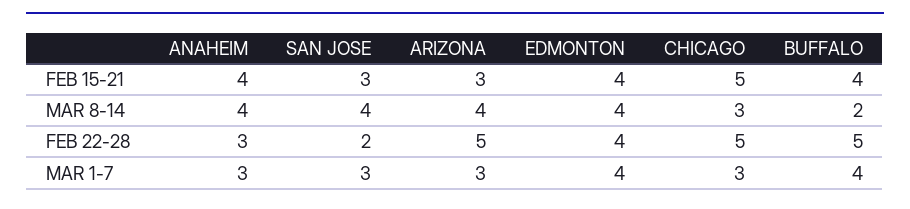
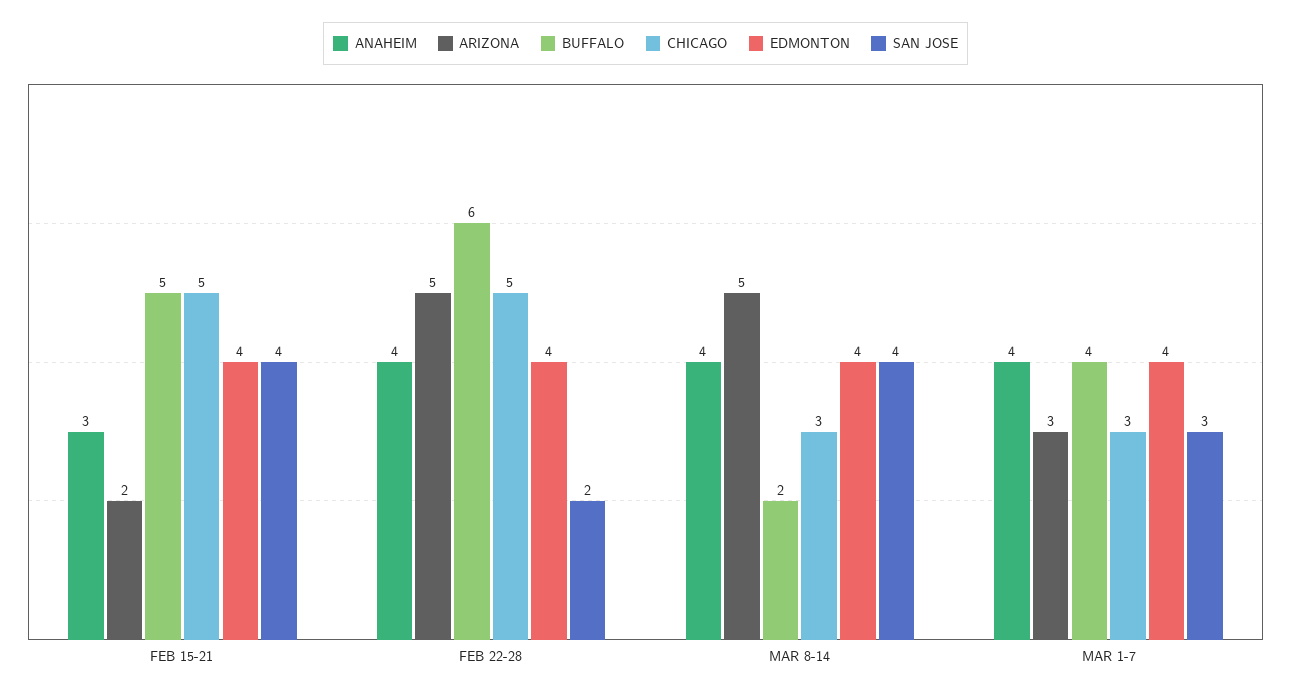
  {
    "ANAHEIM": {
-     "FEB 15-21": 4,
+     "FEB 15-21": 3,
      "MAR 8-14": 4,
-     "FEB 22-28": 3,
+     "FEB 22-28": 4,
-     "MAR 1-7": 3
+     "MAR 1-7": 4
    },
    "SAN JOSE": {
-     "FEB 15-21": 3,
+     "FEB 15-21": 4,
      "MAR 8-14": 4,
      "FEB 22-28": 2,
      "MAR 1-7": 3
    },
    "ARIZONA": {
-     "FEB 15-21": 3,
+     "FEB 15-21": 2,
-     "MAR 8-14": 4,
+     "MAR 8-14": 5,
      "FEB 22-28": 5,
      "MAR 1-7": 3
    },
    "EDMONTON": {
      "FEB 15-21": 4,
      "MAR 8-14": 4,
      "FEB 22-28": 4,
      "MAR 1-7": 4
    },
    "CHICAGO": {
      "FEB 15-21": 5,
      "MAR 8-14": 3,
      "FEB 22-28": 5,
      "MAR 1-7": 3
    },
    "BUFFALO": {
-     "FEB 15-21": 4,
+     "FEB 15-21": 5,
      "MAR 8-14": 2,
-     "FEB 22-28": 5,
+     "FEB 22-28": 6,
      "MAR 1-7": 4
    }
  }

